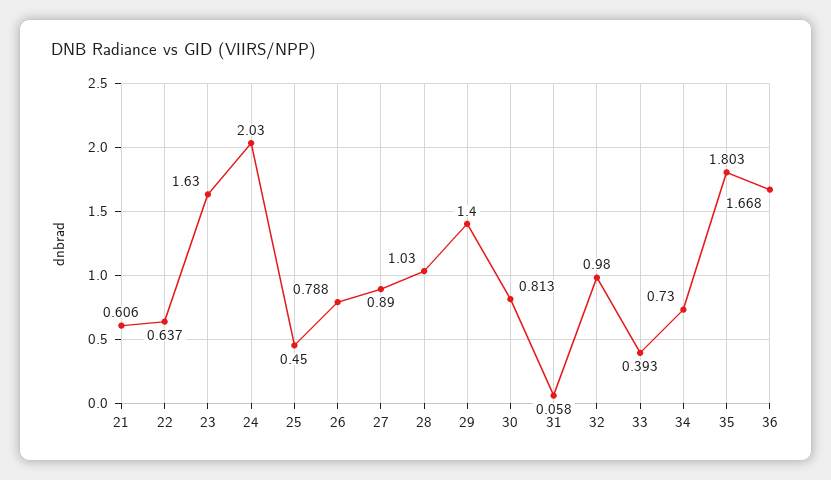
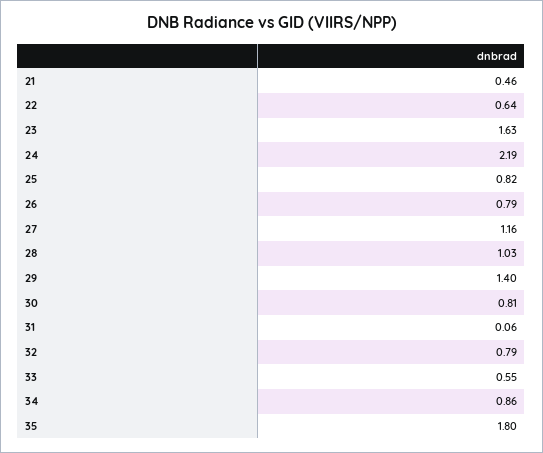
  {
-   "21": 0.606,
+   "21": 0.46,
    "22": 0.637,
    "23": 1.63,
-   "24": 2.03,
+   "24": 2.19,
-   "25": 0.45,
+   "25": 0.82,
    "26": 0.788,
-   "27": 0.89,
+   "27": 1.16,
    "28": 1.03,
    "29": 1.4,
    "30": 0.813,
    "31": 0.058,
-   "32": 0.98,
+   "32": 0.79,
-   "33": 0.393,
+   "33": 0.55,
-   "34": 0.73,
+   "34": 0.86,
-   "35": 1.803,
+   "35": 1.803
-   "36": 1.668
  }

